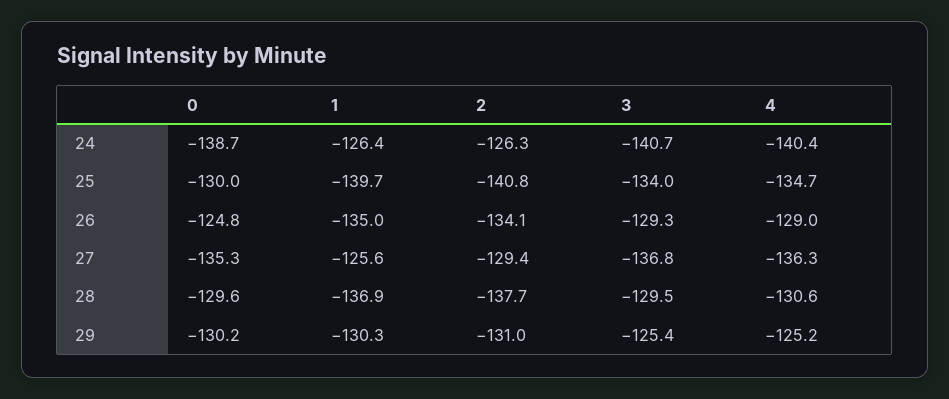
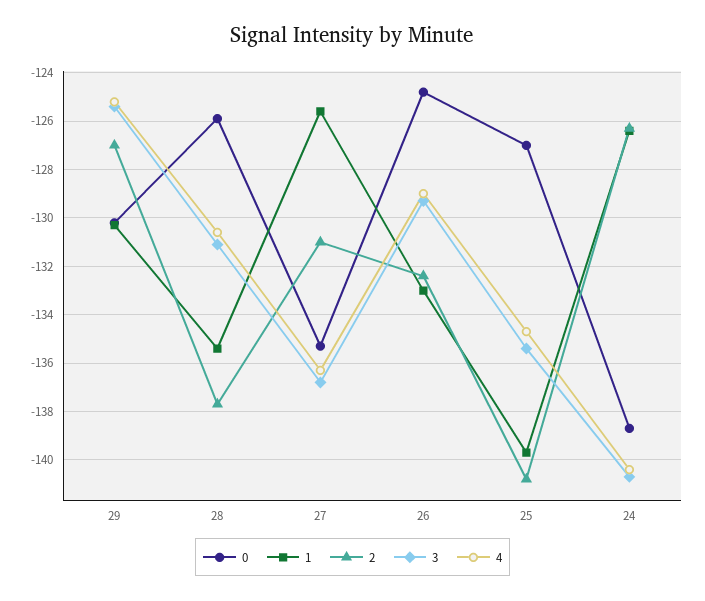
  {
    "0": {
      "24": -138.7,
-     "25": -130,
+     "25": -127,
      "26": -124.8,
      "27": -135.3,
-     "28": -129.6,
+     "28": -126,
      "29": -130.2
    },
    "1": {
      "24": -126.4,
      "25": -139.7,
-     "26": -135,
+     "26": -133,
      "27": -125.6,
-     "28": -136.9,
+     "28": -135.5,
      "29": -130.3
    },
    "2": {
      "24": -126.3,
      "25": -140.8,
-     "26": -134.1,
+     "26": -132.5,
-     "27": -129.4,
+     "27": -131,
      "28": -137.7,
-     "29": -131
+     "29": -127
    },
    "3": {
      "24": -140.7,
-     "25": -134,
+     "25": -135.5,
      "26": -129.3,
      "27": -136.8,
-     "28": -129.5,
+     "28": -131,
      "29": -125.4
    },
    "4": {
      "24": -140.4,
      "25": -134.7,
      "26": -129,
      "27": -136.3,
      "28": -130.6,
      "29": -125.2
    }
  }

